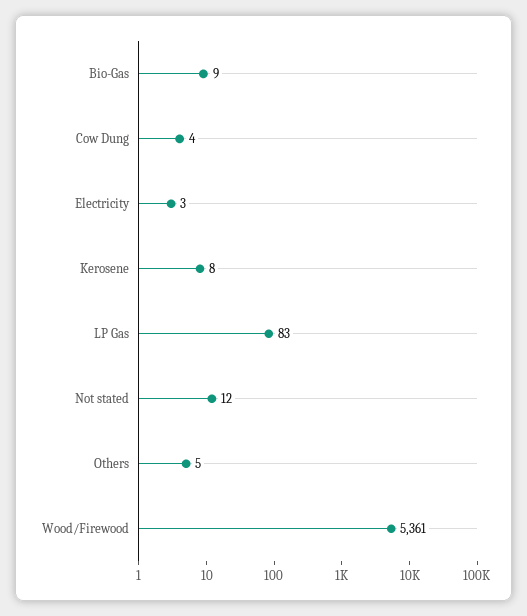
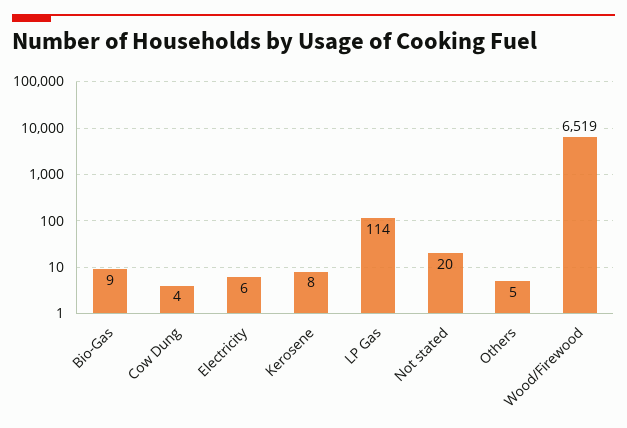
  {
    "Bio-Gas": 9,
    "Cow Dung": 4,
-   "Electricity": 3,
+   "Electricity": 6,
    "Kerosene": 8,
-   "LP Gas": 83,
+   "LP Gas": 114,
-   "Not stated": 12,
+   "Not stated": 20,
    "Others": 5,
-   "Wood/Firewood": 5361
+   "Wood/Firewood": 6519
  }

